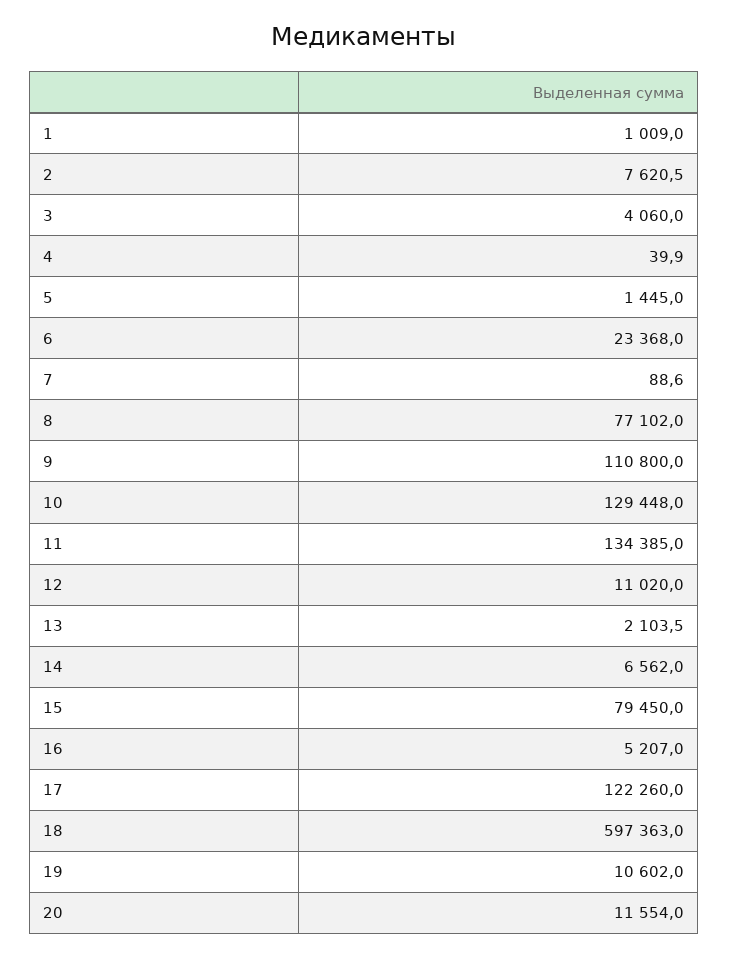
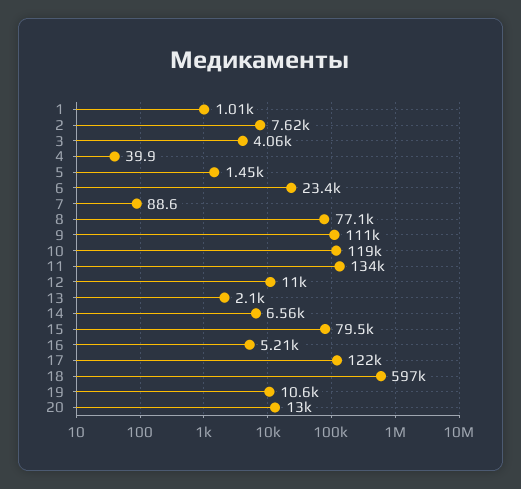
  {
    "1": 1009,
    "2": 7620.5,
    "3": 4060,
    "4": 39.9,
    "5": 1445,
    "6": 23368,
    "7": 88.6,
    "8": 77102,
    "9": 110800,
-   "10": 129448,
+   "10": 119000,
    "11": 134385,
    "12": 11020,
    "13": 2103.5,
    "14": 6562,
    "15": 79450,
    "16": 5207,
    "17": 122260,
    "18": 597363,
    "19": 10602,
-   "20": 11554
+   "20": 13000
  }

